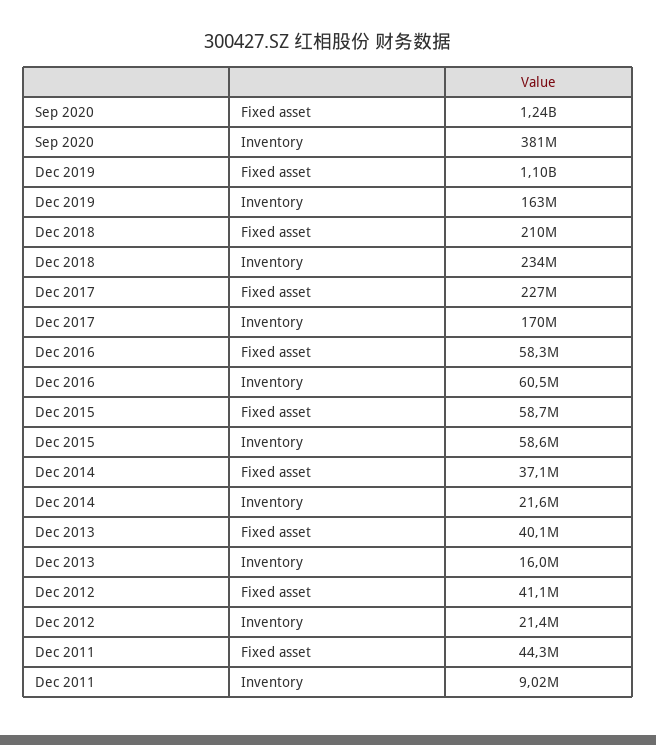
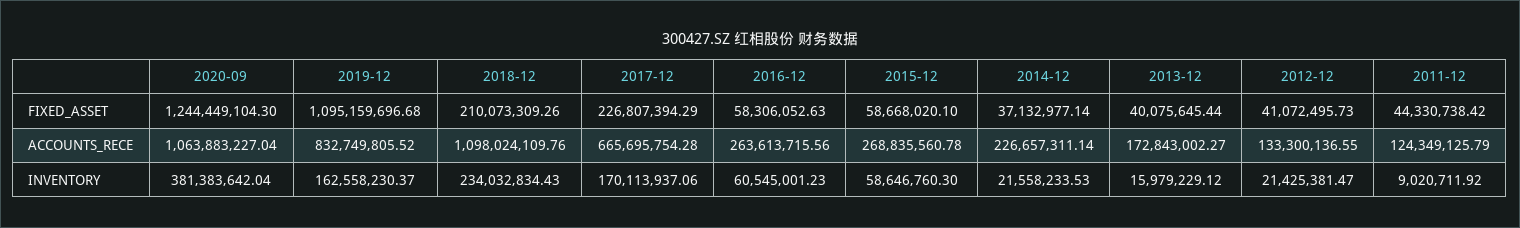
  {
    "Sep 2020": {
      "Fixed asset": 1244449104.3,
-     "Inventory": 381383642.04
+     "Inventory": 381383642.04,
+     "ACCOUNTS_RECE": 1063883227.04
    },
    "Dec 2019": {
      "Fixed asset": 1095159696.68,
-     "Inventory": 162558230.37
+     "Inventory": 162558230.37,
+     "ACCOUNTS_RECE": 832749805.52
    },
    "Dec 2018": {
      "Fixed asset": 210073309.26,
-     "Inventory": 234032834.43
+     "Inventory": 234032834.43,
+     "ACCOUNTS_RECE": 1098024109.76
    },
    "Dec 2017": {
      "Fixed asset": 226807394.29,
-     "Inventory": 170113937.06
+     "Inventory": 170113937.06,
+     "ACCOUNTS_RECE": 665695754.28
    },
    "Dec 2016": {
      "Fixed asset": 58306052.63,
-     "Inventory": 60545001.23
+     "Inventory": 60545001.23,
+     "ACCOUNTS_RECE": 263613715.56
    },
    "Dec 2015": {
      "Fixed asset": 58668020.1,
-     "Inventory": 58646760.3
+     "Inventory": 58646760.3,
+     "ACCOUNTS_RECE": 268835560.78
    },
    "Dec 2014": {
      "Fixed asset": 37132977.14,
-     "Inventory": 21558233.53
+     "Inventory": 21558233.53,
+     "ACCOUNTS_RECE": 226657311.14
    },
    "Dec 2013": {
      "Fixed asset": 40075645.44,
-     "Inventory": 15979229.12
+     "Inventory": 15979229.12,
+     "ACCOUNTS_RECE": 172843002.27
    },
    "Dec 2012": {
      "Fixed asset": 41072495.73,
-     "Inventory": 21425381.47
+     "Inventory": 21425381.47,
+     "ACCOUNTS_RECE": 133300136.55
    },
    "Dec 2011": {
      "Fixed asset": 44330738.42,
-     "Inventory": 9020711.92
+     "Inventory": 9020711.92,
+     "ACCOUNTS_RECE": 124349125.79
    }
  }

